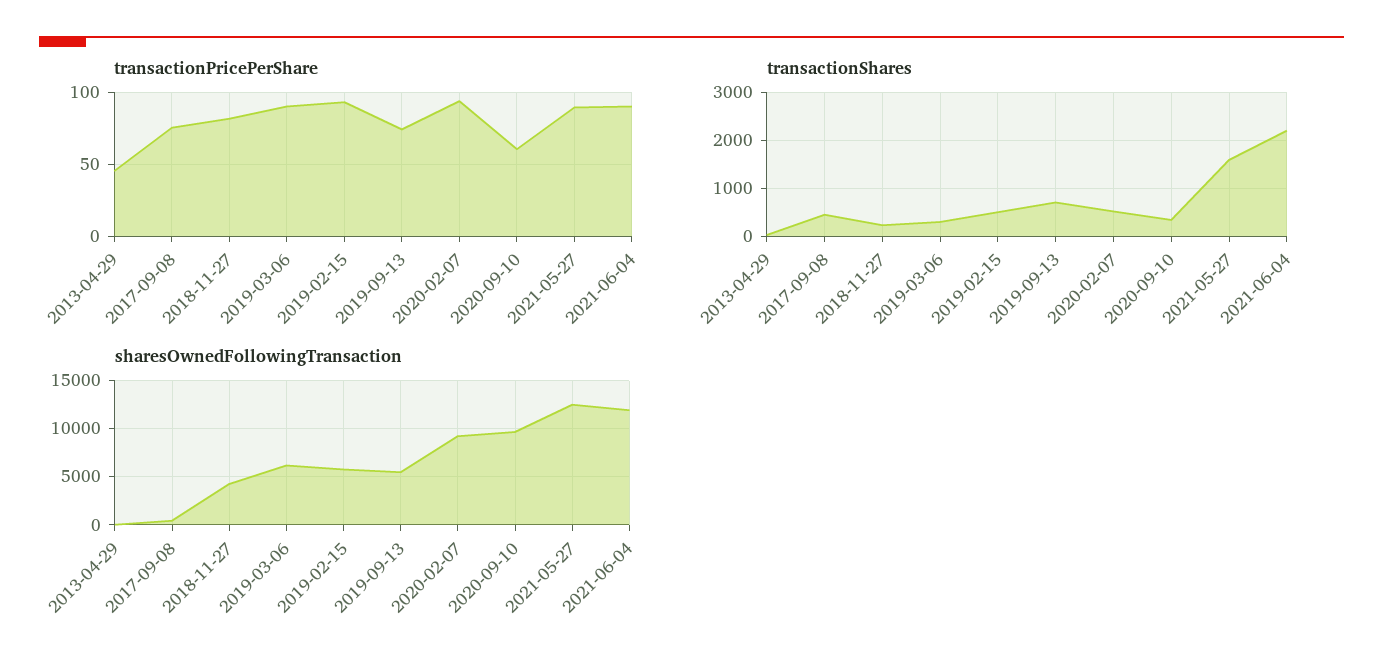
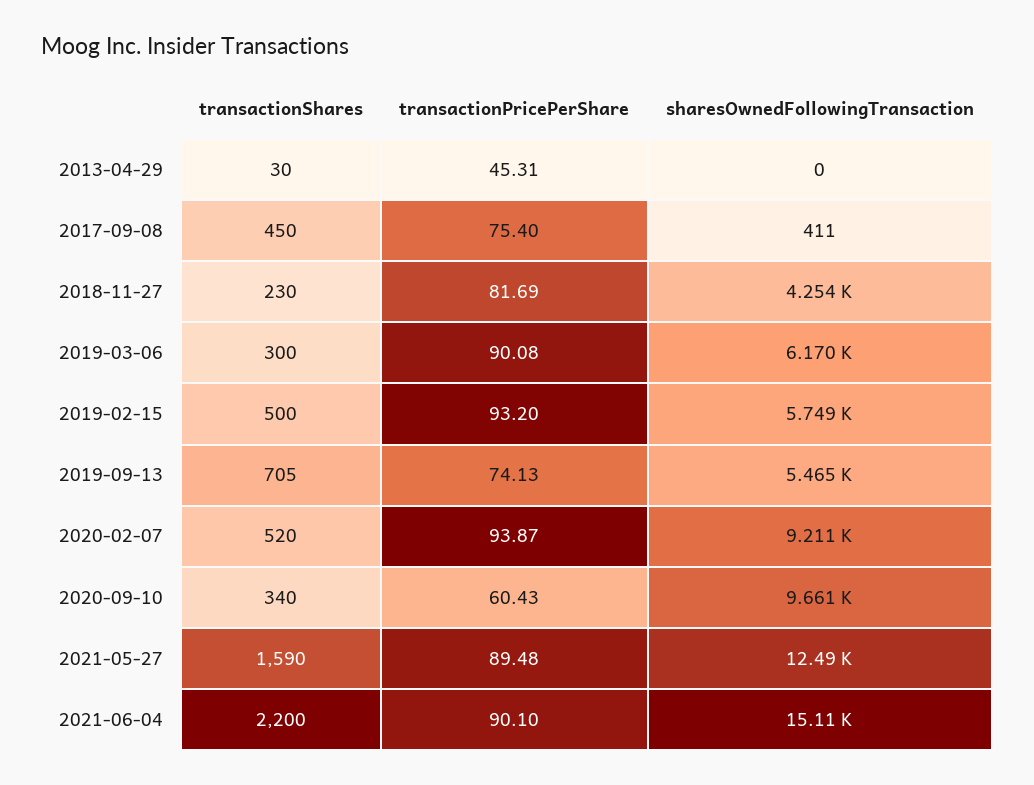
  {
    "transactionPricePerShare": {
      "2013-04-29": 45.31,
      "2017-09-08": 75.4,
      "2018-11-27": 81.69,
      "2019-03-06": 90.08,
      "2019-02-15": 93.2,
      "2019-09-13": 74.13,
      "2020-02-07": 93.87,
      "2020-09-10": 60.43,
      "2021-05-27": 89.48,
      "2021-06-04": 90.1
    },
    "transactionShares": {
      "2013-04-29": 30,
      "2017-09-08": 450,
      "2018-11-27": 230,
      "2019-03-06": 300,
      "2019-02-15": 500,
      "2019-09-13": 705,
      "2020-02-07": 520,
      "2020-09-10": 340,
      "2021-05-27": 1590,
      "2021-06-04": 2200
    },
    "sharesOwnedFollowingTransaction": {
      "2013-04-29": 0,
      "2017-09-08": 411,
      "2018-11-27": 4254,
      "2019-03-06": 6170,
      "2019-02-15": 5749,
      "2019-09-13": 5465,
      "2020-02-07": 9211,
      "2020-09-10": 9661,
      "2021-05-27": 12490,
-     "2021-06-04": 12000
+     "2021-06-04": 15110
    }
  }

